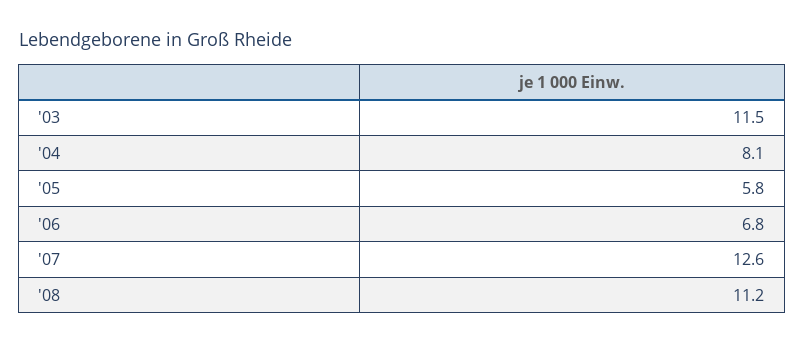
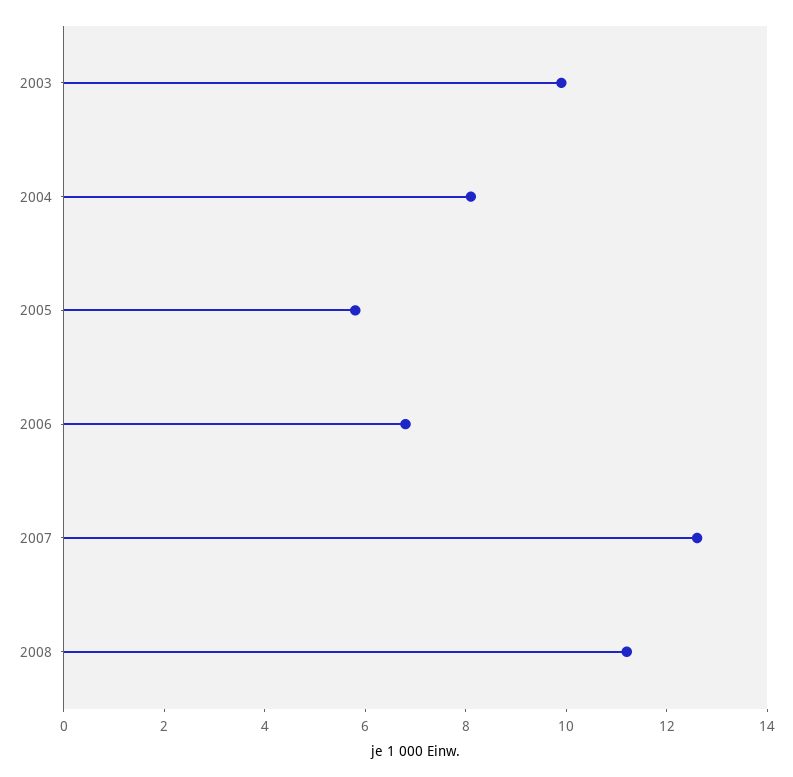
  {
-   "'03": 11.5,
+   "'03": 10,
    "'04": 8.1,
    "'05": 5.8,
    "'06": 6.8,
    "'07": 12.6,
    "'08": 11.2
  }

